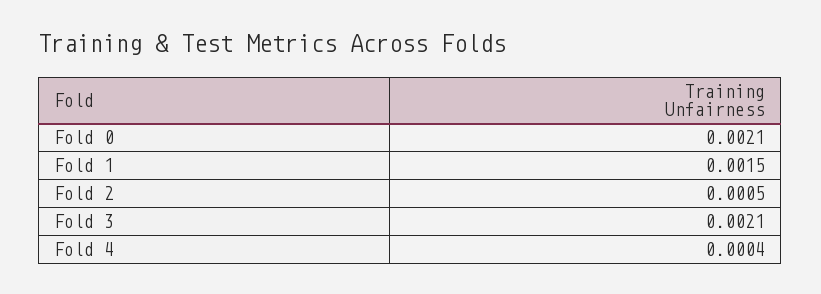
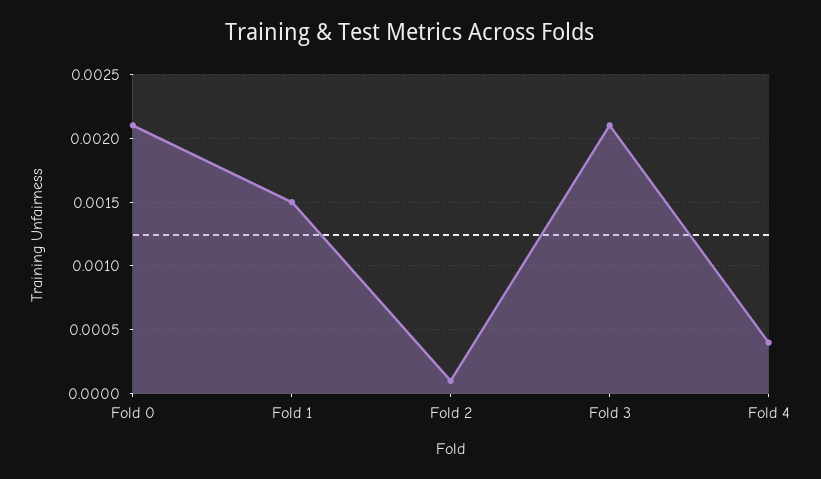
  {
    "Fold 0": 0.0021,
    "Fold 1": 0.0015,
-   "Fold 2": 0.0005,
+   "Fold 2": 0.0001,
    "Fold 3": 0.0021,
    "Fold 4": 0.0004
  }

